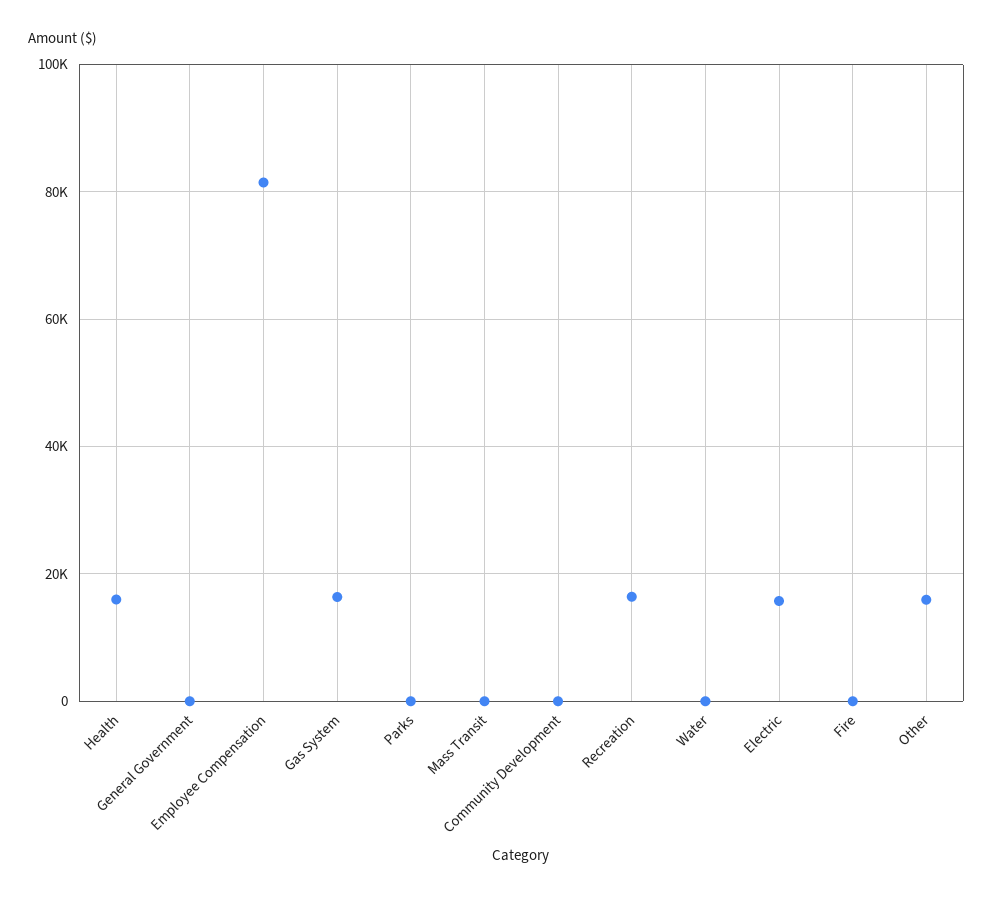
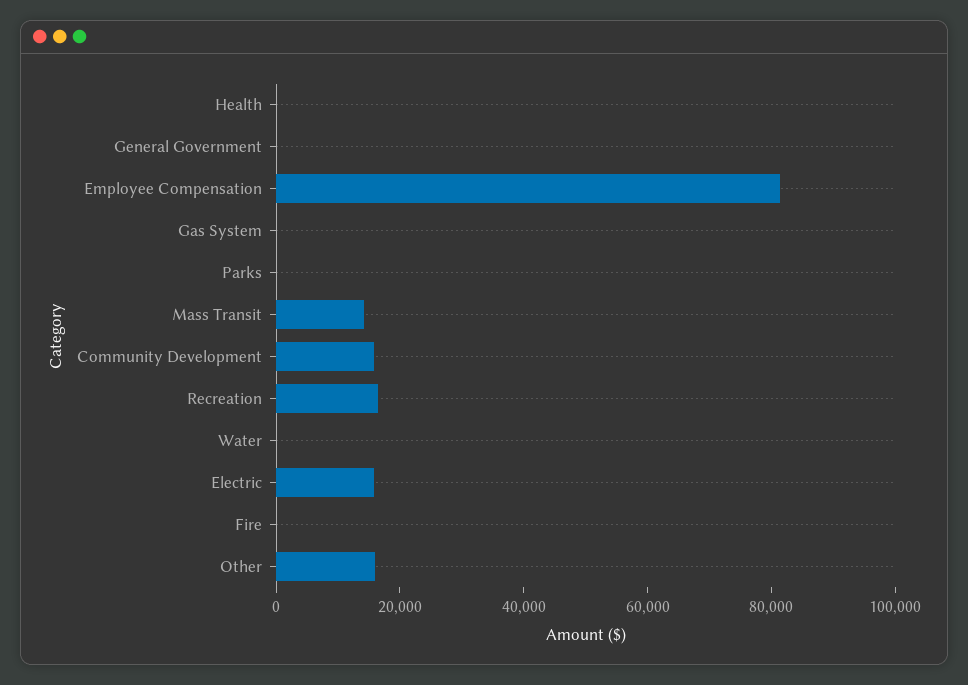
  {
-   "Health": 16000,
+   "Health": 0,
    "General Government": 0,
    "Employee Compensation": 82000,
-   "Gas System": 16000,
+   "Gas System": 0,
    "Parks": 0,
-   "Mass Transit": 0,
+   "Mass Transit": 15000,
-   "Community Development": 0,
+   "Community Development": 15000,
    "Recreation": 16000,
    "Water": 0,
    "Electric": 16000,
    "Fire": 0,
    "Other": 16000
  }

